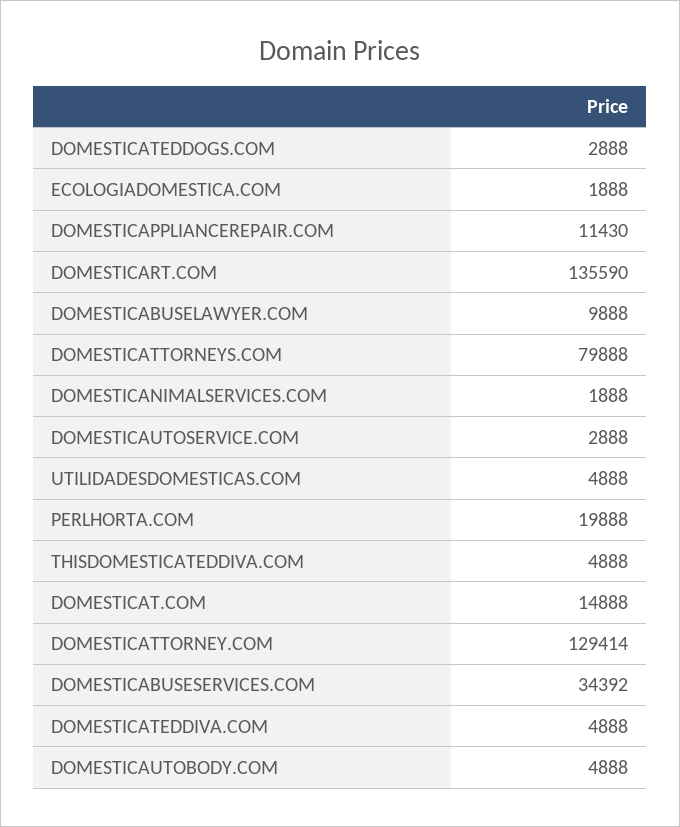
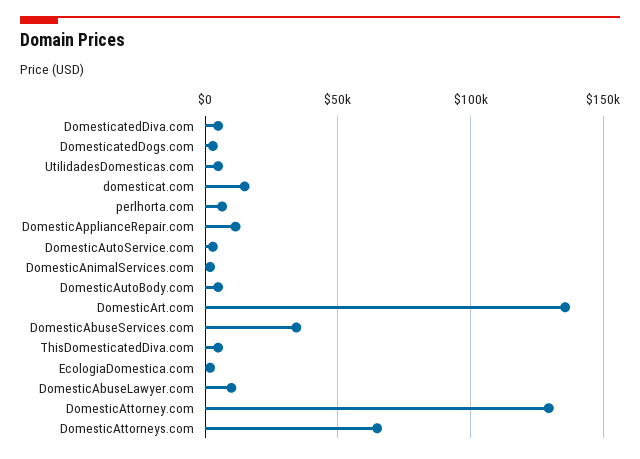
  {
    "DOMESTICATEDDOGS.COM": 2888,
    "ECOLOGIADOMESTICA.COM": 1888,
    "DOMESTICAPPLIANCEREPAIR.COM": 11430,
    "DOMESTICART.COM": 135590,
    "DOMESTICABUSELAWYER.COM": 9888,
-   "DOMESTICATTORNEYS.COM": 79888,
+   "DOMESTICATTORNEYS.COM": 65000,
    "DOMESTICANIMALSERVICES.COM": 1888,
    "DOMESTICAUTOSERVICE.COM": 2888,
    "UTILIDADESDOMESTICAS.COM": 4888,
-   "PERLHORTA.COM": 19888,
+   "PERLHORTA.COM": 5000,
    "THISDOMESTICATEDDIVA.COM": 4888,
    "DOMESTICAT.COM": 14888,
    "DOMESTICATTORNEY.COM": 129414,
    "DOMESTICABUSESERVICES.COM": 34392,
    "DOMESTICATEDDIVA.COM": 4888,
    "DOMESTICAUTOBODY.COM": 4888
  }

